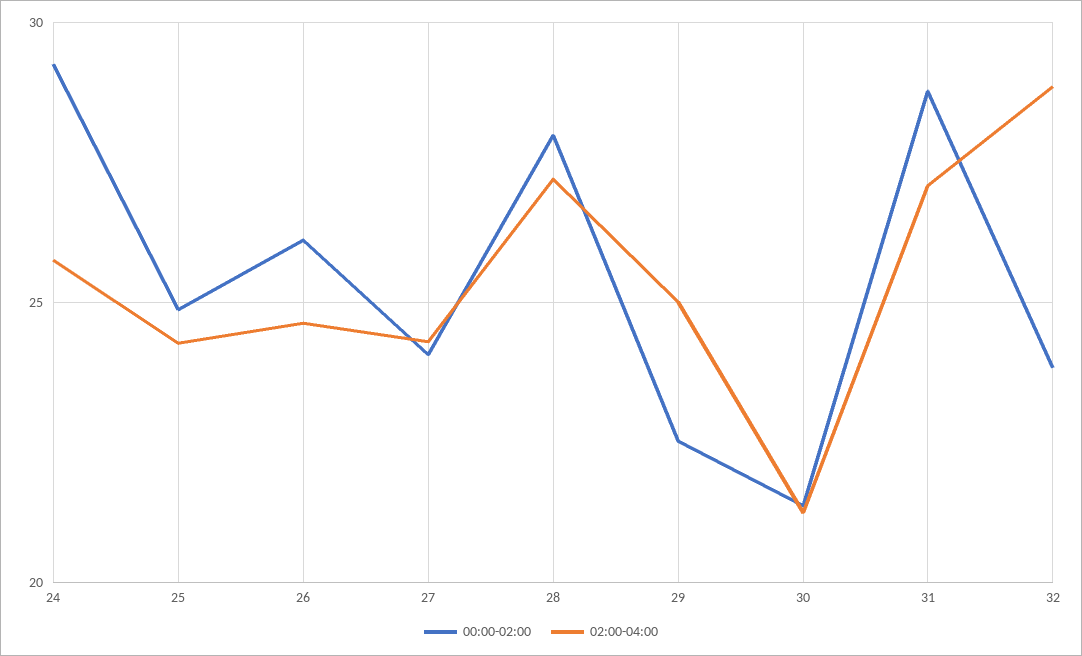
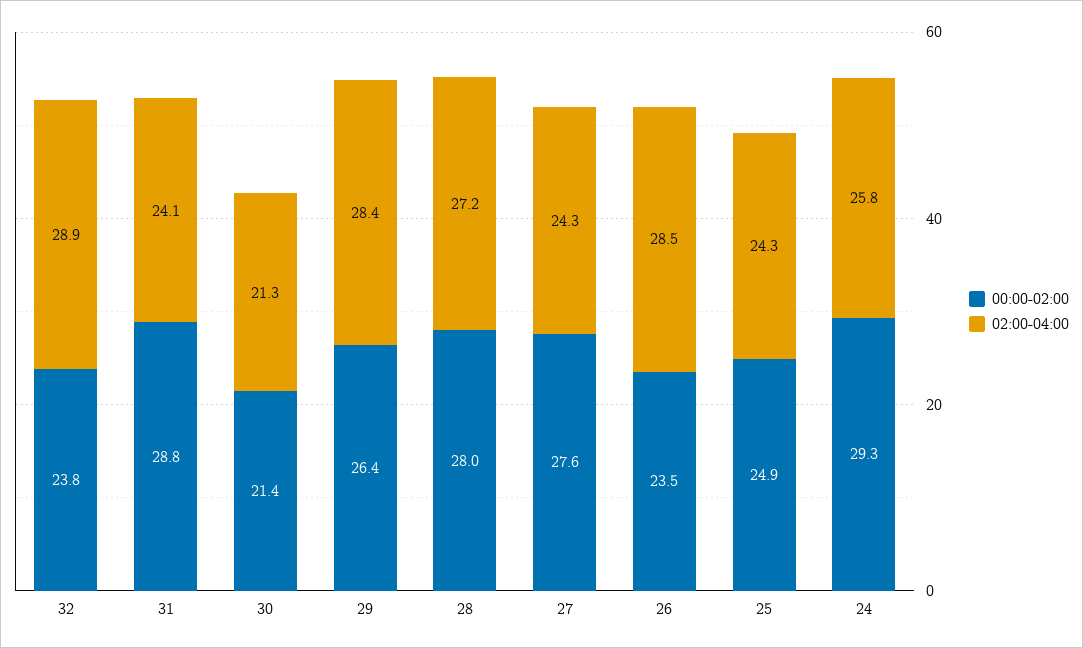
  {
    "00:00-02:00": {
      "24": 29.3,
      "25": 24.9,
-     "26": 26,
+     "26": 23.5,
-     "27": 24,
+     "27": 27.6,
      "28": 28,
-     "29": 22.5,
+     "29": 26.4,
      "30": 21.4,
      "31": 28.8,
      "32": 23.8
    },
    "02:00-04:00": {
      "24": 25.8,
      "25": 24.3,
-     "26": 24.5,
+     "26": 28.5,
      "27": 24.3,
      "28": 27.2,
-     "29": 25,
+     "29": 28.4,
      "30": 21.3,
-     "31": 27,
+     "31": 24.1,
      "32": 28.9
    }
  }

